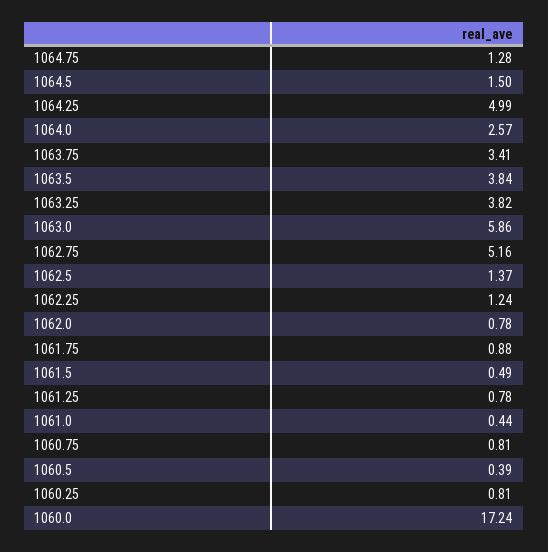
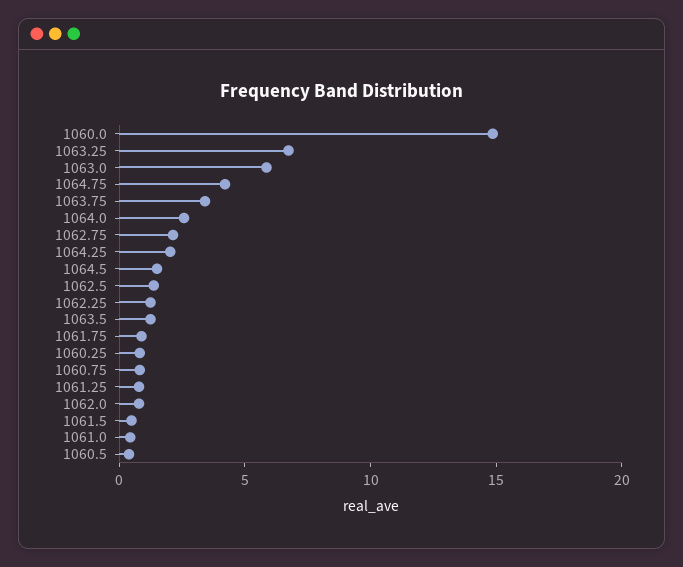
  {
-   "1064.75": 1.28,
+   "1064.75": 4,
    "1064.5": 1.5,
-   "1064.25": 4.99,
+   "1064.25": 2,
    "1064.0": 2.57,
    "1063.75": 3.41,
-   "1063.5": 3.84,
+   "1063.5": 1,
-   "1063.25": 3.82,
+   "1063.25": 7,
    "1063.0": 5.86,
-   "1062.75": 5.16,
+   "1062.75": 2,
    "1062.5": 1.37,
    "1062.25": 1.24,
    "1062.0": 0.78,
    "1061.75": 0.88,
    "1061.5": 0.49,
    "1061.25": 0.78,
    "1061.0": 0.44,
    "1060.75": 0.81,
    "1060.5": 0.39,
    "1060.25": 0.81,
-   "1060.0": 17.24
+   "1060.0": 15
  }

